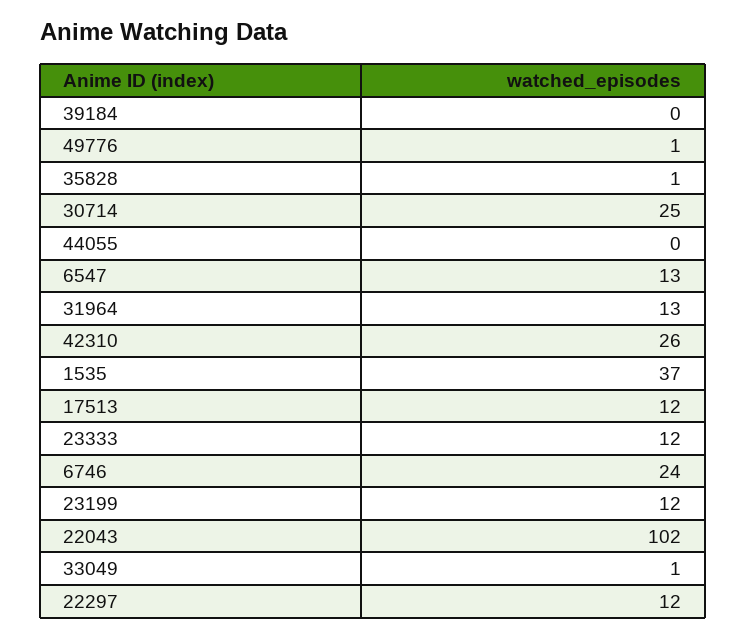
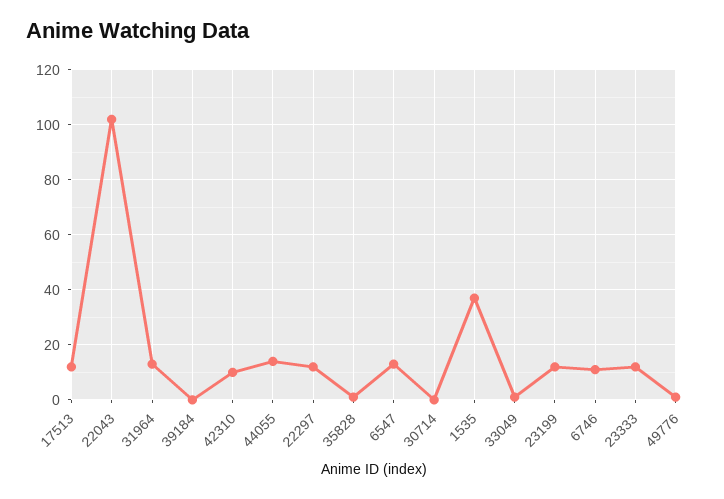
  {
    "39184": 0,
    "49776": 1,
    "35828": 1,
-   "30714": 25,
+   "30714": 0,
-   "44055": 0,
+   "44055": 15,
    "6547": 13,
    "31964": 13,
-   "42310": 26,
+   "42310": 10,
    "1535": 37,
    "17513": 12,
    "23333": 12,
-   "6746": 24,
+   "6746": 10,
    "23199": 12,
    "22043": 102,
    "33049": 1,
    "22297": 12
  }

